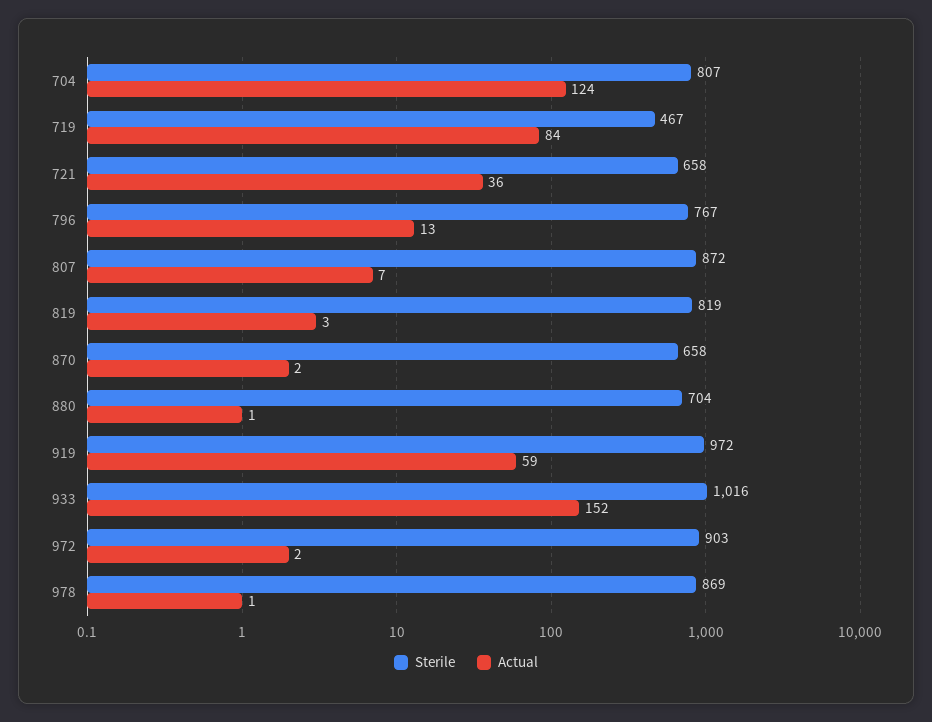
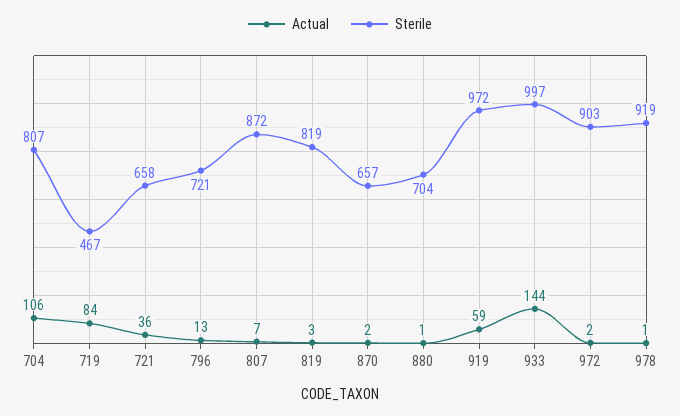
  {
    "Sterile": {
      "704": 807,
      "719": 467,
      "721": 658,
-     "796": 767,
+     "796": 721,
      "807": 872,
      "819": 819,
-     "870": 658,
+     "870": 657,
      "880": 704,
      "919": 972,
-     "933": 1016,
+     "933": 997,
      "972": 903,
-     "978": 869
+     "978": 919
    },
    "Actual": {
-     "704": 124,
+     "704": 106,
      "719": 84,
      "721": 36,
      "796": 13,
      "807": 7,
      "819": 3,
      "870": 2,
      "880": 1,
      "919": 59,
-     "933": 152,
+     "933": 144,
      "972": 2,
      "978": 1
    }
  }

